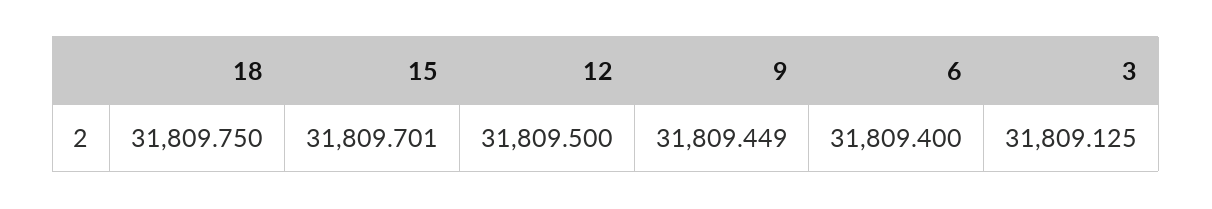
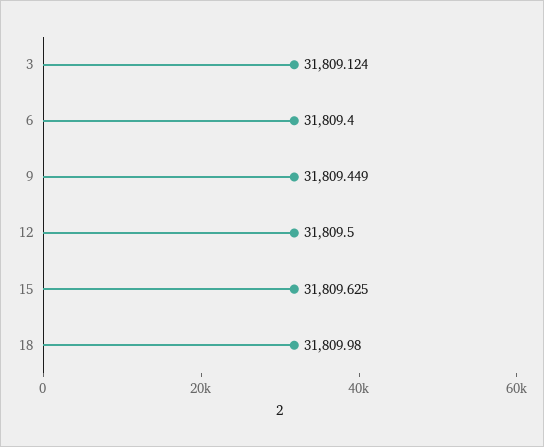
  {
-   "18": 31809.75,
+   "18": 31809.98,
-   "15": 31809.701,
+   "15": 31809.625,
    "12": 31809.5,
    "9": 31809.449,
    "6": 31809.4,
-   "3": 31809.125
+   "3": 31809.124
  }

